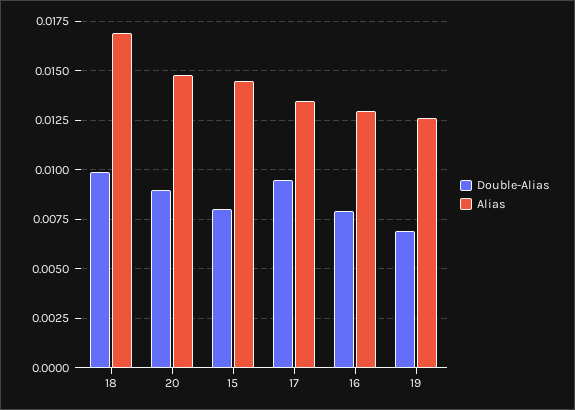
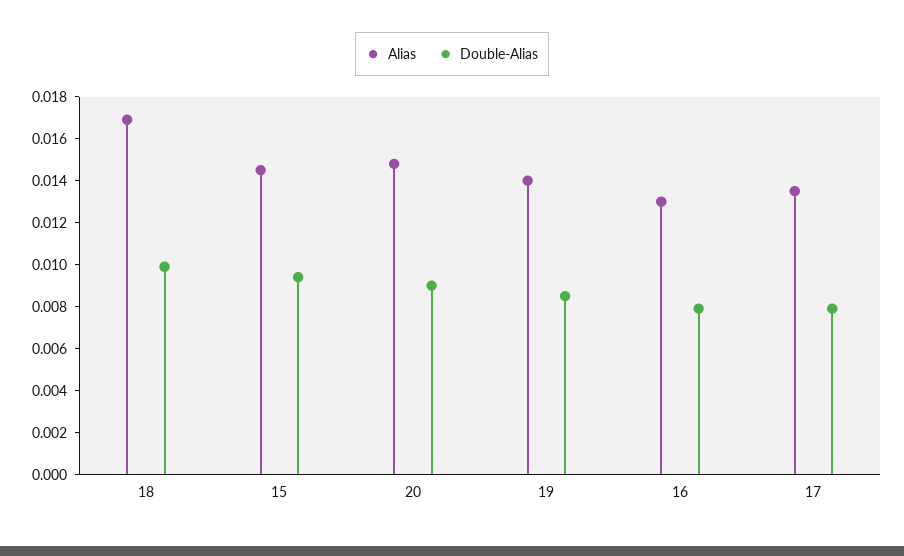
  {
    "Double-Alias": {
      "18": 0.01,
      "20": 0.009,
-     "15": 0.008,
+     "15": 0.0095,
-     "17": 0.0095,
+     "17": 0.008,
      "16": 0.008,
-     "19": 0.007
+     "19": 0.0085
    },
    "Alias": {
      "18": 0.017,
      "20": 0.015,
      "15": 0.0145,
      "17": 0.0135,
      "16": 0.013,
-     "19": 0.0125
+     "19": 0.014
    }
  }

